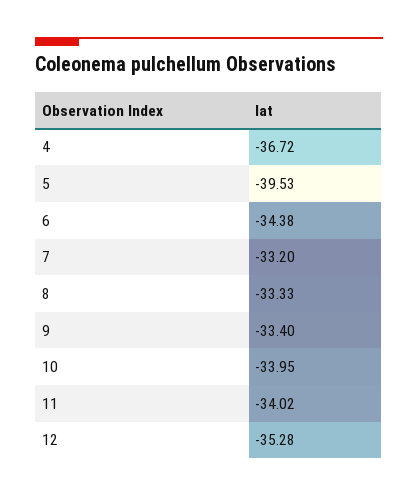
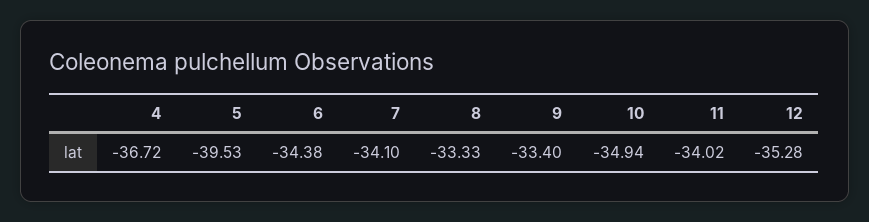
  {
    "4": -36.72,
    "5": -39.53,
    "6": -34.38,
-   "7": -33.2,
+   "7": -34.1,
    "8": -33.33,
    "9": -33.4,
-   "10": -33.95,
+   "10": -34.94,
    "11": -34.02,
    "12": -35.28
  }

